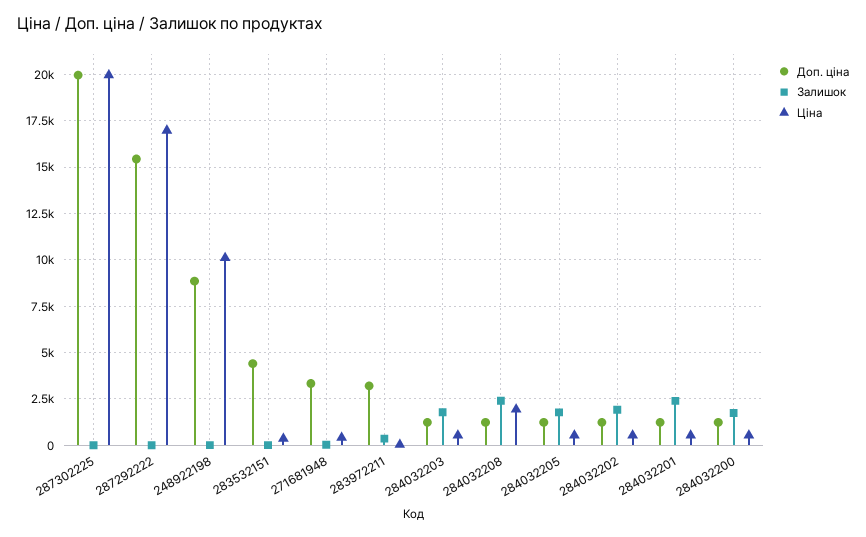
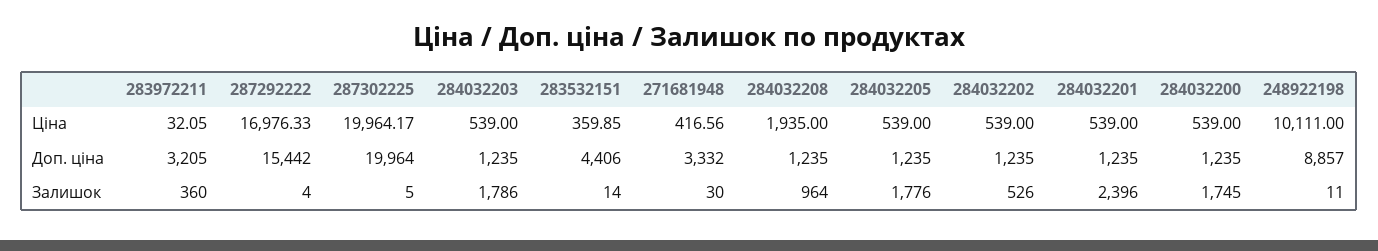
  {
    "Доп. ціна": {
      "287302225": 19964,
      "287292222": 15442,
      "248922198": 8857,
      "283532151": 4406,
      "271681948": 3332,
      "283972211": 3205,
      "284032203": 1235,
      "284032208": 1235,
      "284032205": 1235,
      "284032202": 1235,
      "284032201": 1235,
      "284032200": 1235
    },
    "Залишок": {
      "287302225": 5,
      "287292222": 4,
      "248922198": 11,
      "283532151": 14,
      "271681948": 30,
      "283972211": 360,
      "284032203": 1786,
-     "284032208": 2500,
+     "284032208": 964,
      "284032205": 1776,
-     "284032202": 2000,
+     "284032202": 526,
      "284032201": 2396,
      "284032200": 1745
    },
    "Ціна": {
      "287302225": 19964.17,
      "287292222": 16976.33,
      "248922198": 10111,
      "283532151": 359.85,
      "271681948": 416.56,
      "283972211": 32.05,
      "284032203": 539,
      "284032208": 1935,
      "284032205": 539,
      "284032202": 539,
      "284032201": 539,
      "284032200": 539
    }
  }

